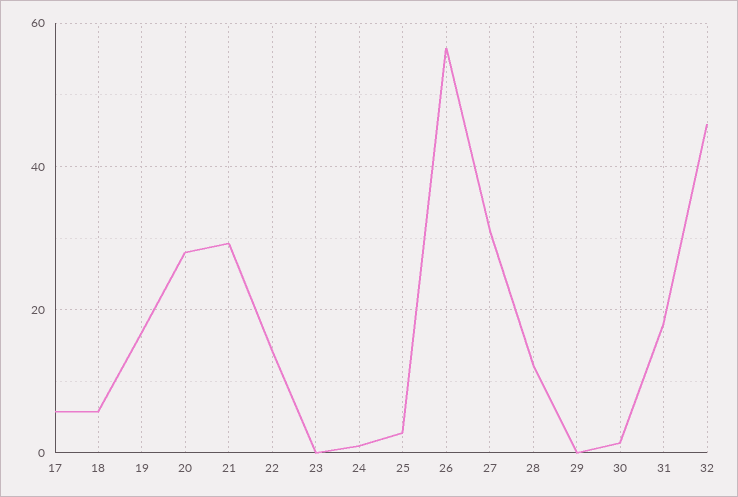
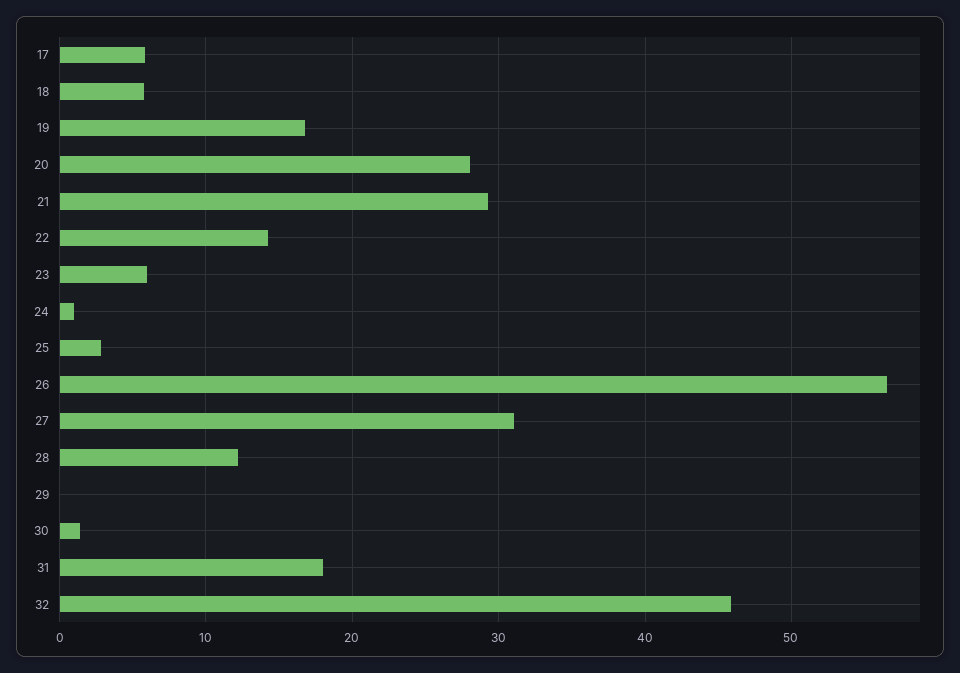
  {
    "17": 6,
    "18": 6,
    "19": 17,
    "20": 28,
    "21": 29,
    "22": 14,
-   "23": 0,
+   "23": 6,
    "24": 1,
    "25": 3,
    "26": 57,
    "27": 31,
    "28": 12,
    "29": 0,
    "30": 1,
    "31": 18,
    "32": 46
  }

